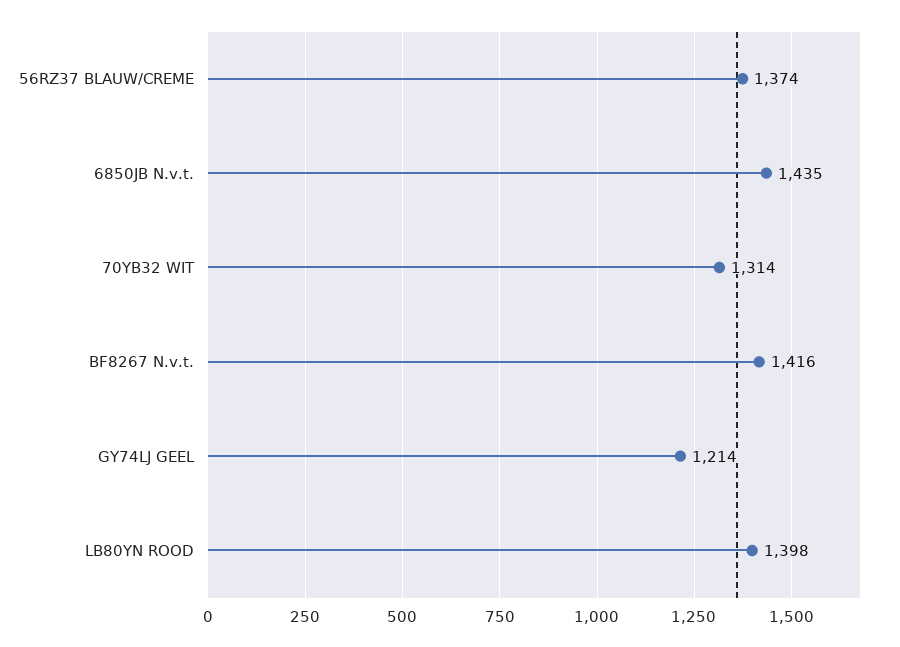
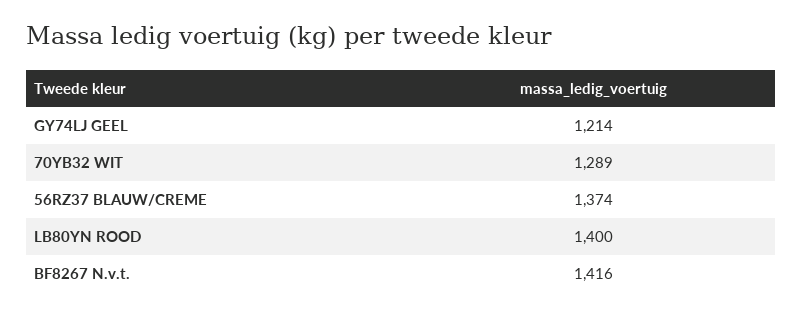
  {
    "56RZ37 BLAUW/CREME": 1374,
-   "6850JB N.v.t.": 1435,
-   "70YB32 WIT": 1314,
+   "70YB32 WIT": 1289,
    "BF8267 N.v.t.": 1416,
    "GY74LJ GEEL": 1214,
-   "LB80YN ROOD": 1398
+   "LB80YN ROOD": 1400
  }

